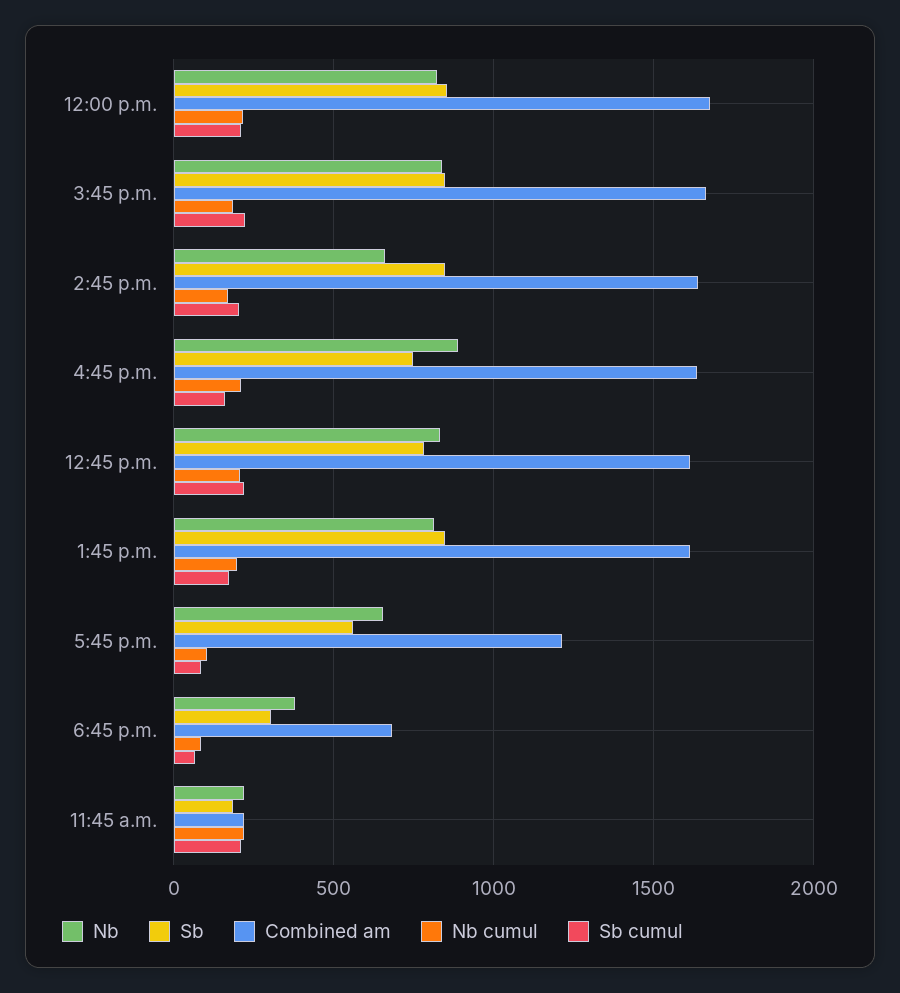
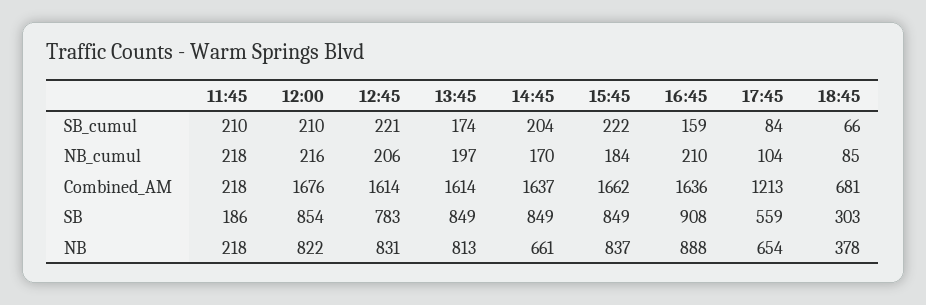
  {
    "Nb": {
      "12:00 p.m.": 822,
      "3:45 p.m.": 837,
      "2:45 p.m.": 661,
      "4:45 p.m.": 888,
      "12:45 p.m.": 831,
      "1:45 p.m.": 813,
      "5:45 p.m.": 654,
      "6:45 p.m.": 378,
      "11:45 a.m.": 218
    },
    "Sb": {
      "12:00 p.m.": 854,
      "3:45 p.m.": 849,
      "2:45 p.m.": 849,
-     "4:45 p.m.": 750,
+     "4:45 p.m.": 908,
      "12:45 p.m.": 783,
      "1:45 p.m.": 849,
      "5:45 p.m.": 559,
      "6:45 p.m.": 303,
      "11:45 a.m.": 186
    },
    "Combined am": {
      "12:00 p.m.": 1676,
      "3:45 p.m.": 1662,
      "2:45 p.m.": 1637,
      "4:45 p.m.": 1636,
      "12:45 p.m.": 1614,
      "1:45 p.m.": 1614,
      "5:45 p.m.": 1213,
      "6:45 p.m.": 681,
      "11:45 a.m.": 218
    },
    "Nb cumul": {
      "12:00 p.m.": 216,
      "3:45 p.m.": 184,
      "2:45 p.m.": 170,
      "4:45 p.m.": 210,
      "12:45 p.m.": 206,
      "1:45 p.m.": 197,
      "5:45 p.m.": 104,
      "6:45 p.m.": 85,
      "11:45 a.m.": 218
    },
    "Sb cumul": {
      "12:00 p.m.": 210,
      "3:45 p.m.": 222,
      "2:45 p.m.": 204,
      "4:45 p.m.": 159,
      "12:45 p.m.": 221,
      "1:45 p.m.": 174,
      "5:45 p.m.": 84,
      "6:45 p.m.": 66,
      "11:45 a.m.": 210
    }
  }

